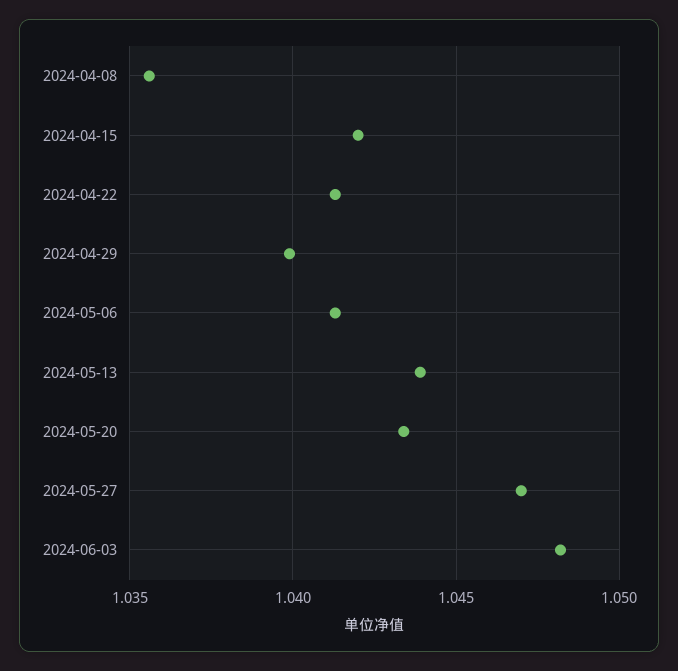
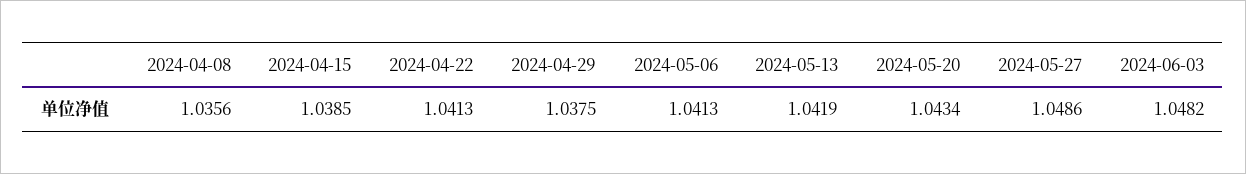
  {
    "2024-04-08": 1.0356,
-   "2024-04-15": 1.042,
+   "2024-04-15": 1.0385,
    "2024-04-22": 1.0413,
-   "2024-04-29": 1.04,
+   "2024-04-29": 1.0375,
    "2024-05-06": 1.0413,
-   "2024-05-13": 1.044,
+   "2024-05-13": 1.0419,
    "2024-05-20": 1.0434,
-   "2024-05-27": 1.047,
+   "2024-05-27": 1.0486,
    "2024-06-03": 1.0482
  }

